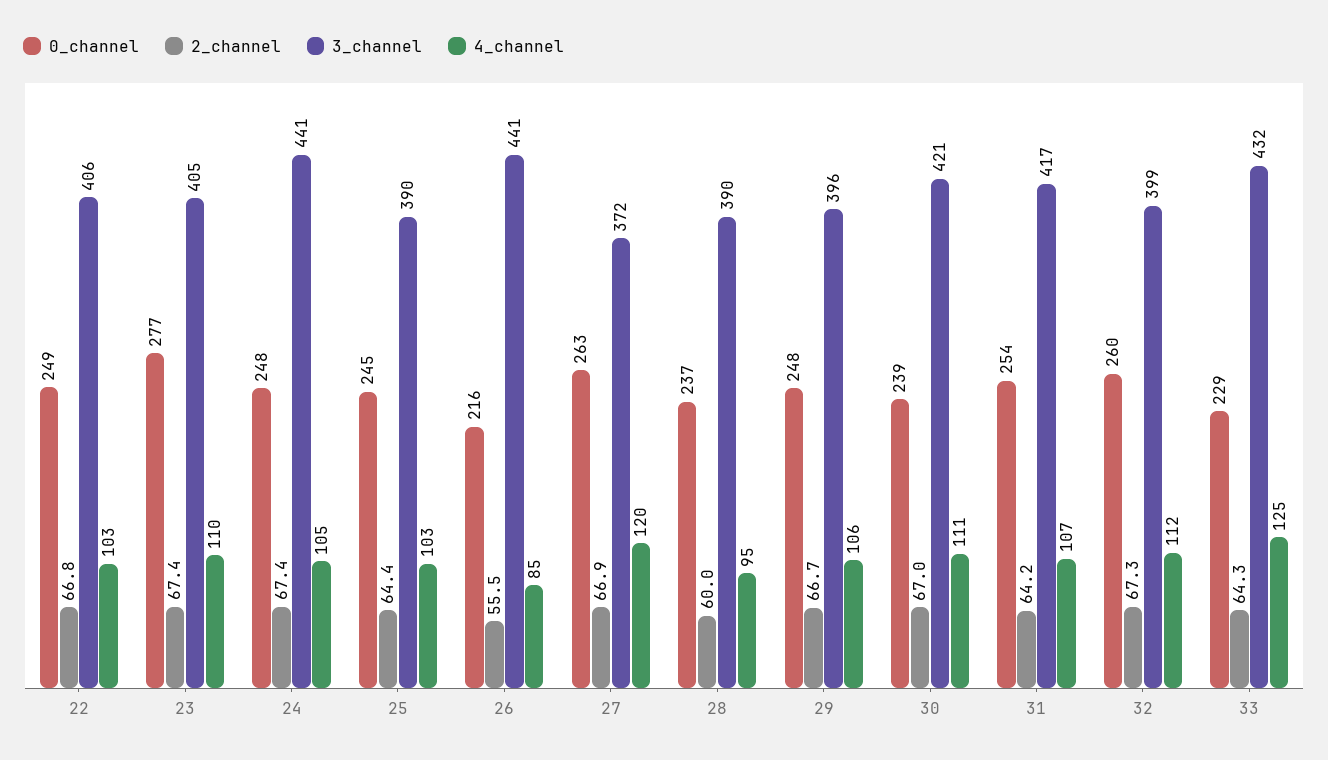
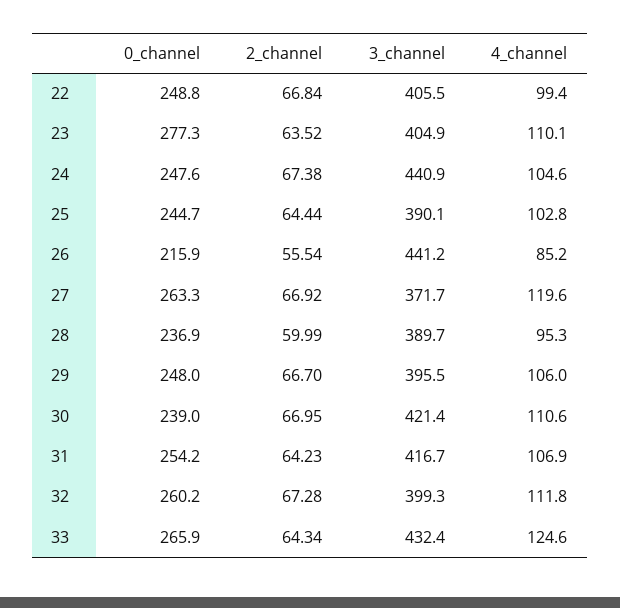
  {
    "0_channel": {
      "22": 248.8,
      "23": 277.3,
      "24": 247.6,
      "25": 244.7,
      "26": 215.9,
      "27": 263.3,
      "28": 236.9,
      "29": 248,
      "30": 239,
      "31": 254.2,
      "32": 260.2,
-     "33": 229
+     "33": 265.9
    },
    "2_channel": {
      "22": 66.84,
-     "23": 67.4,
+     "23": 63.52,
      "24": 67.38,
      "25": 64.44,
      "26": 55.54,
      "27": 66.92,
      "28": 59.99,
      "29": 66.7,
      "30": 66.95,
      "31": 64.23,
      "32": 67.28,
      "33": 64.34
    },
    "3_channel": {
      "22": 405.5,
      "23": 404.9,
      "24": 440.9,
      "25": 390.1,
      "26": 441.2,
      "27": 371.7,
      "28": 389.7,
      "29": 395.5,
      "30": 421.4,
      "31": 416.7,
      "32": 399.3,
      "33": 432.4
    },
    "4_channel": {
-     "22": 103,
+     "22": 99.4,
      "23": 110.1,
      "24": 104.6,
      "25": 102.8,
      "26": 85.2,
      "27": 119.6,
      "28": 95.3,
      "29": 106,
      "30": 110.6,
      "31": 106.9,
      "32": 111.8,
      "33": 124.6
    }
  }

